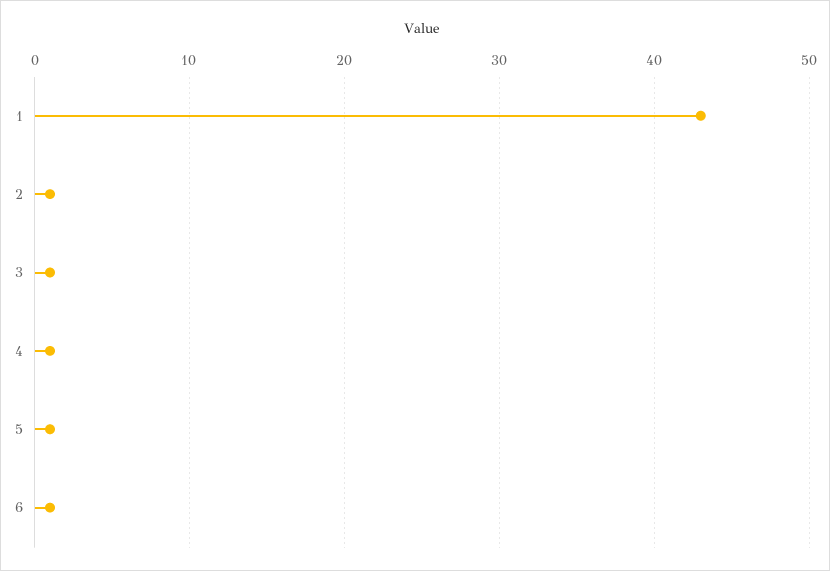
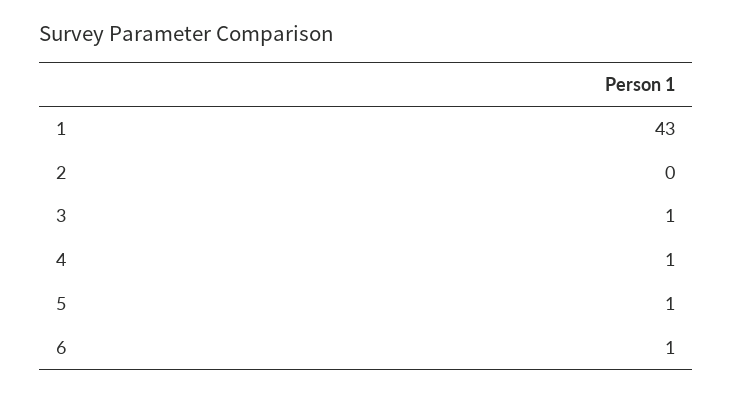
  {
    "1": 43,
-   "2": 1,
+   "2": 0,
    "3": 1,
    "4": 1,
    "5": 1,
    "6": 1
  }

